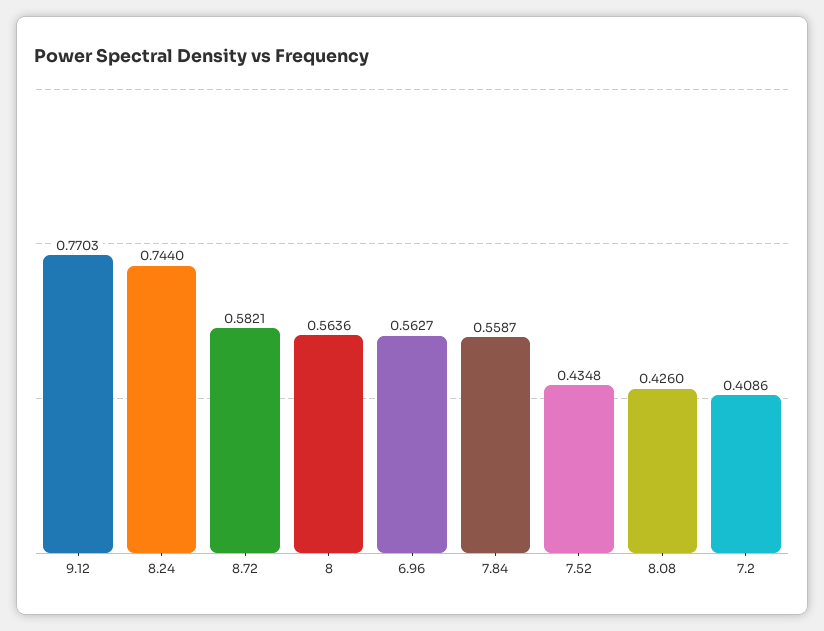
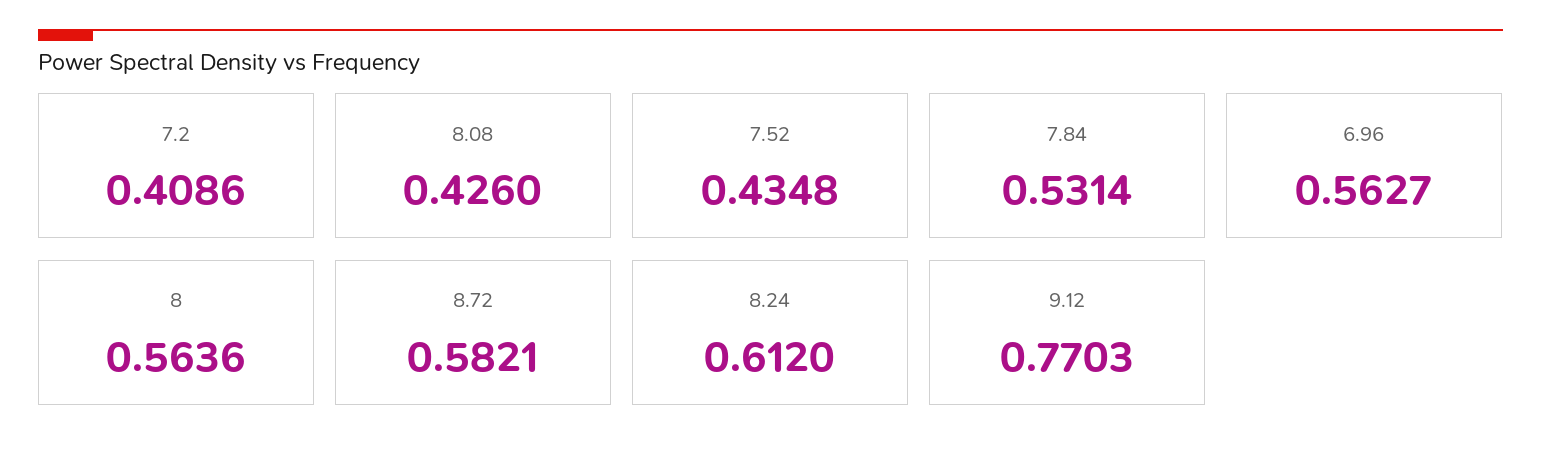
  {
    "9.12": 0.7703,
-   "8.24": 0.744,
+   "8.24": 0.612,
    "8.72": 0.5821,
    "8": 0.5636,
    "6.96": 0.5627,
-   "7.84": 0.5587,
+   "7.84": 0.5314,
    "7.52": 0.4348,
    "8.08": 0.426,
    "7.2": 0.4086
  }

